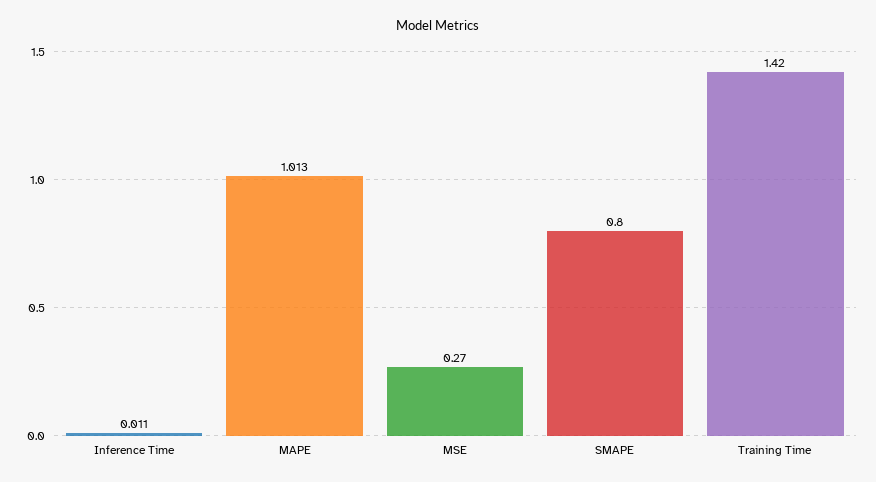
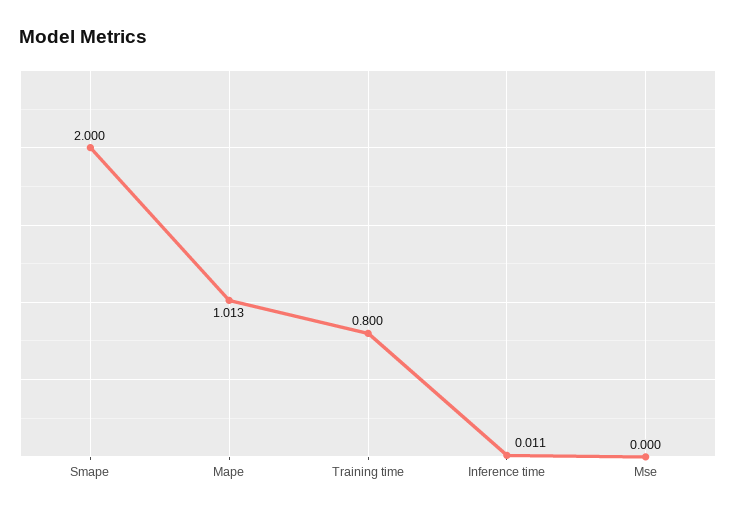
  {
    "Inference Time": 0.011,
    "MAPE": 1.013,
-   "MSE": 0.27,
+   "MSE": 0,
-   "SMAPE": 0.8,
+   "SMAPE": 2,
-   "Training Time": 1.42
+   "Training Time": 0.8
  }

